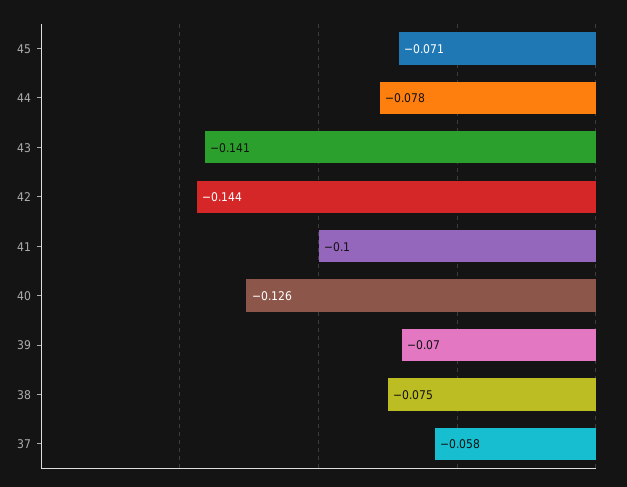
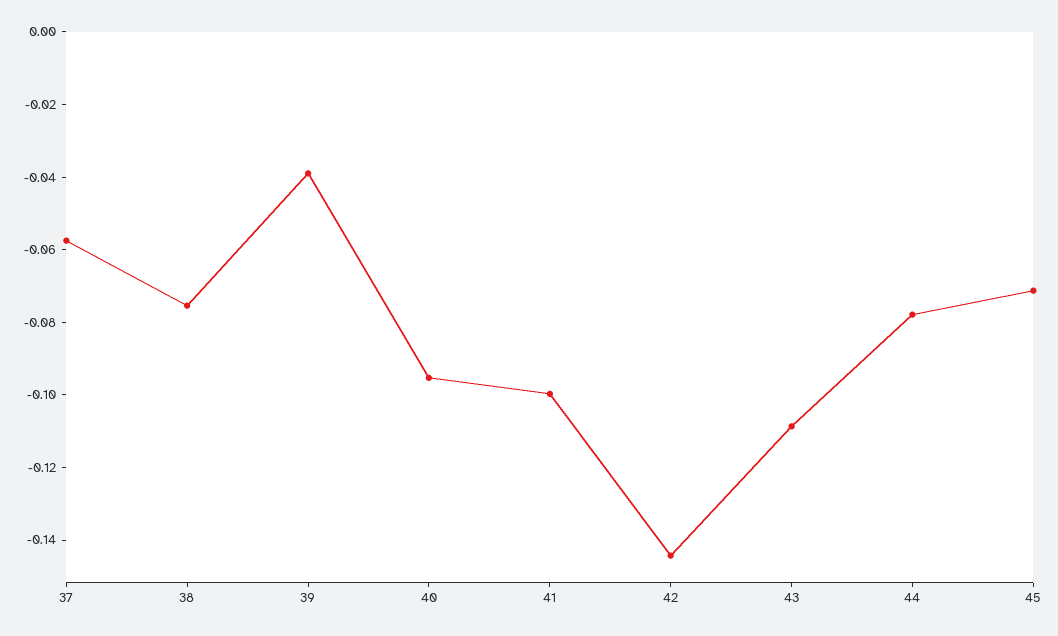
  {
    "45": -0.071,
    "44": -0.078,
-   "43": -0.141,
+   "43": -0.11,
    "42": -0.144,
    "41": -0.1,
-   "40": -0.126,
+   "40": -0.095,
-   "39": -0.07,
+   "39": -0.04,
    "38": -0.075,
    "37": -0.058
  }

